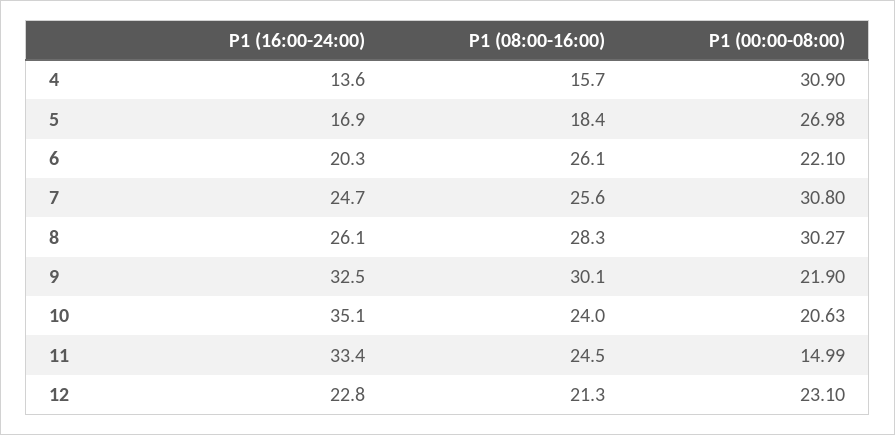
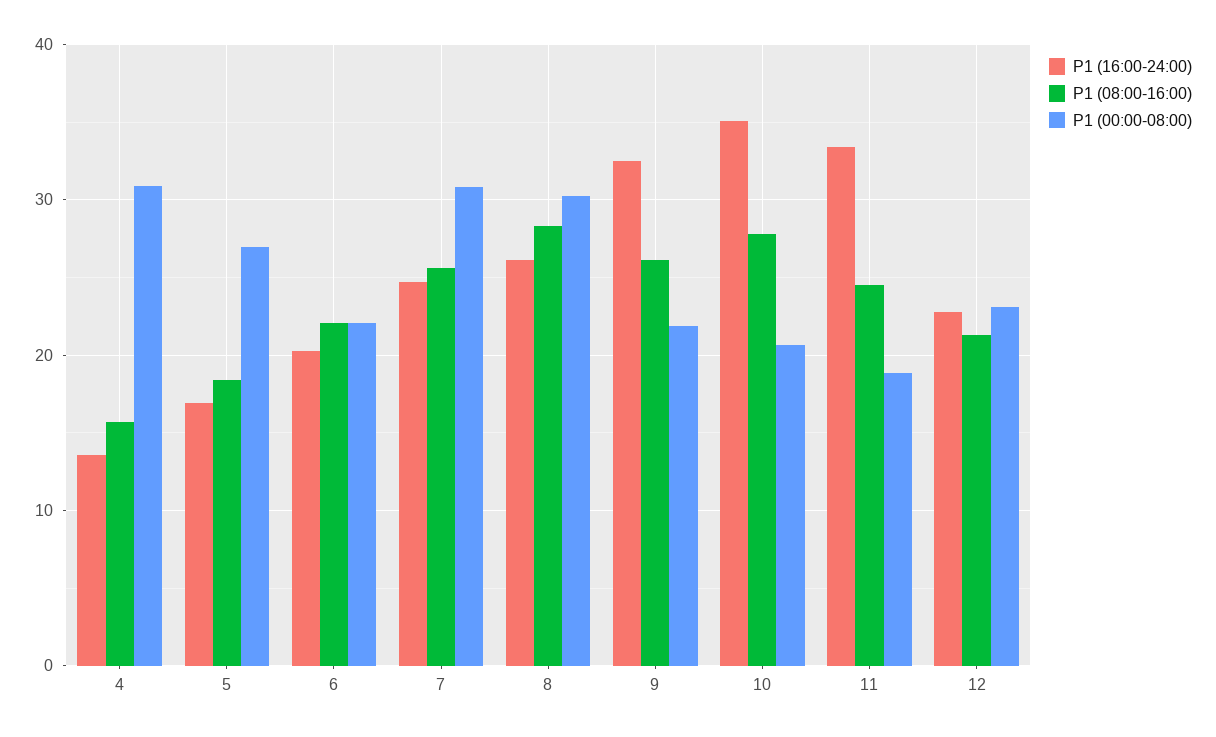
  {
    "P1 (16:00-24:00)": {
      "4": 13.6,
      "5": 16.9,
      "6": 20.3,
      "7": 24.7,
      "8": 26.1,
      "9": 32.5,
      "10": 35.1,
      "11": 33.4,
      "12": 22.8
    },
    "P1 (08:00-16:00)": {
      "4": 15.7,
      "5": 18.4,
-     "6": 26.1,
+     "6": 22,
      "7": 25.6,
      "8": 28.3,
-     "9": 30.1,
+     "9": 26,
-     "10": 24,
+     "10": 28,
      "11": 24.5,
      "12": 21.3
    },
    "P1 (00:00-08:00)": {
      "4": 30.9,
      "5": 26.98,
      "6": 22.1,
      "7": 30.8,
      "8": 30.27,
      "9": 21.9,
      "10": 20.63,
-     "11": 14.99,
+     "11": 19,
      "12": 23.1
    }
  }

